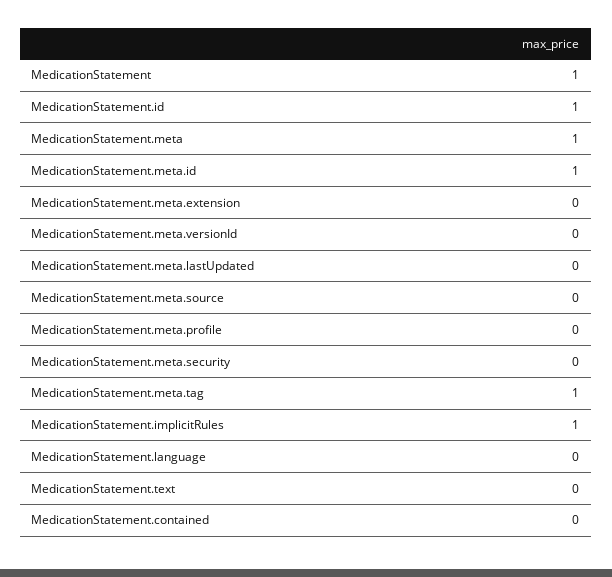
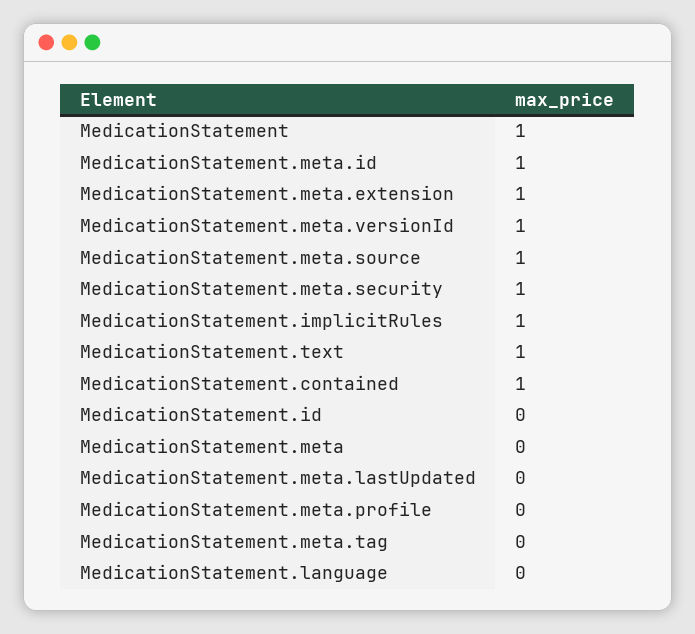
  {
    "MedicationStatement": 1,
-   "MedicationStatement.id": 1,
+   "MedicationStatement.id": 0,
-   "MedicationStatement.meta": 1,
+   "MedicationStatement.meta": 0,
    "MedicationStatement.meta.id": 1,
-   "MedicationStatement.meta.extension": 0,
+   "MedicationStatement.meta.extension": 1,
-   "MedicationStatement.meta.versionId": 0,
+   "MedicationStatement.meta.versionId": 1,
    "MedicationStatement.meta.lastUpdated": 0,
-   "MedicationStatement.meta.source": 0,
+   "MedicationStatement.meta.source": 1,
    "MedicationStatement.meta.profile": 0,
-   "MedicationStatement.meta.security": 0,
+   "MedicationStatement.meta.security": 1,
-   "MedicationStatement.meta.tag": 1,
+   "MedicationStatement.meta.tag": 0,
    "MedicationStatement.implicitRules": 1,
    "MedicationStatement.language": 0,
-   "MedicationStatement.text": 0,
+   "MedicationStatement.text": 1,
-   "MedicationStatement.contained": 0
+   "MedicationStatement.contained": 1
  }

